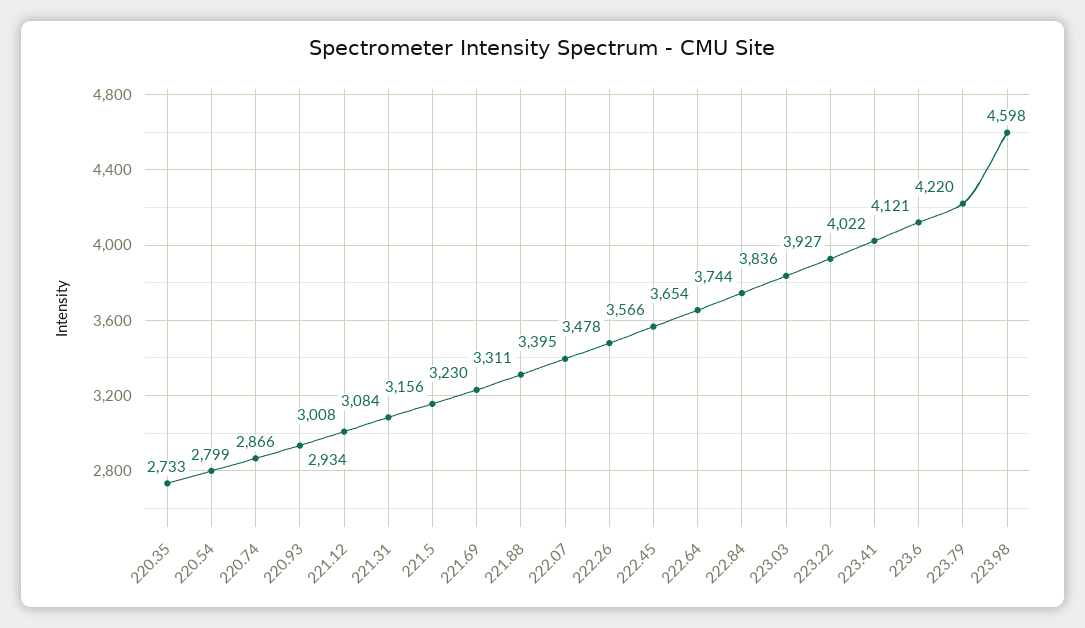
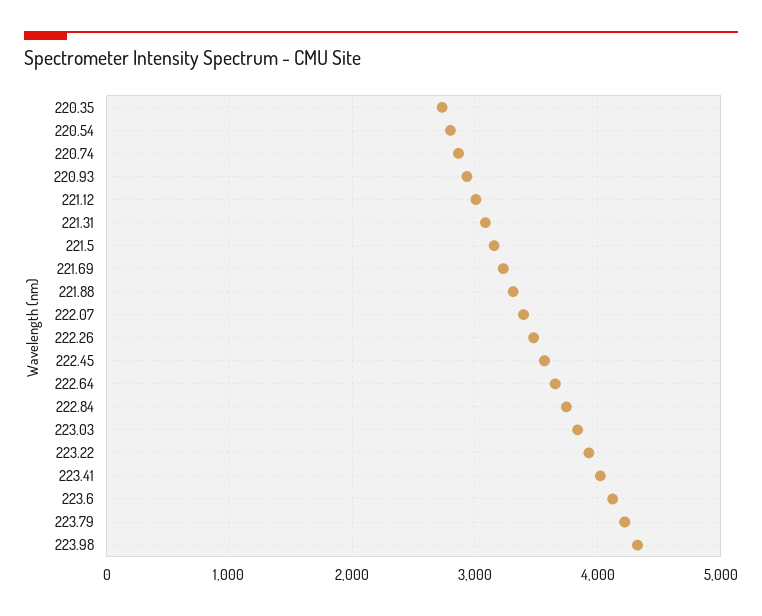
  {
    "220.35": 2733,
    "220.54": 2799,
    "220.74": 2866,
    "220.93": 2934,
    "221.12": 3008,
    "221.31": 3084,
    "221.5": 3156,
    "221.69": 3230,
    "221.88": 3311,
    "222.07": 3395,
    "222.26": 3478,
    "222.45": 3566,
    "222.64": 3654,
    "222.84": 3744,
    "223.03": 3836,
    "223.22": 3927,
    "223.41": 4022,
    "223.6": 4121,
    "223.79": 4220,
-   "223.98": 4598
+   "223.98": 4300
  }

